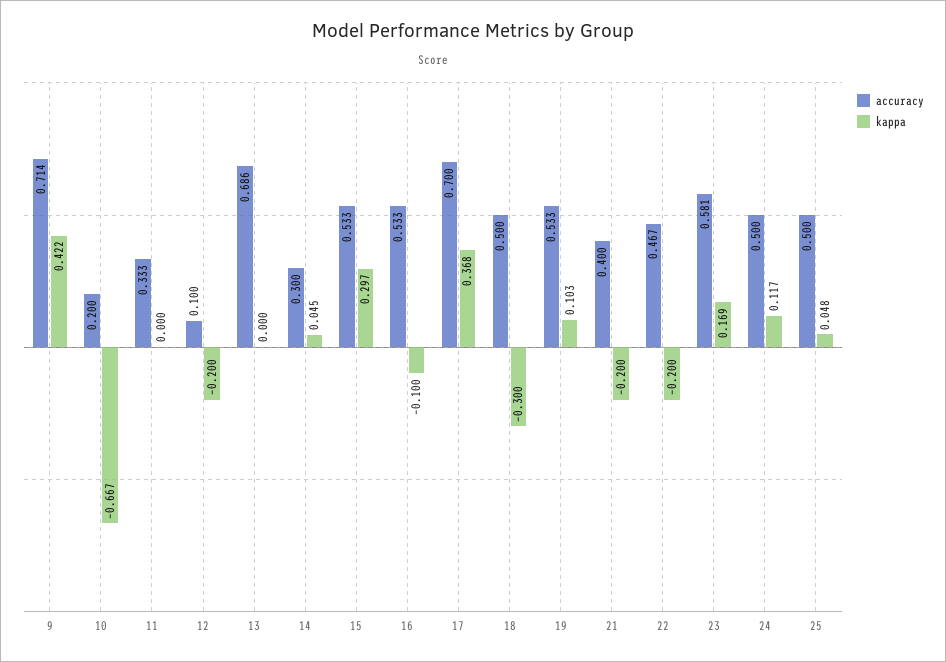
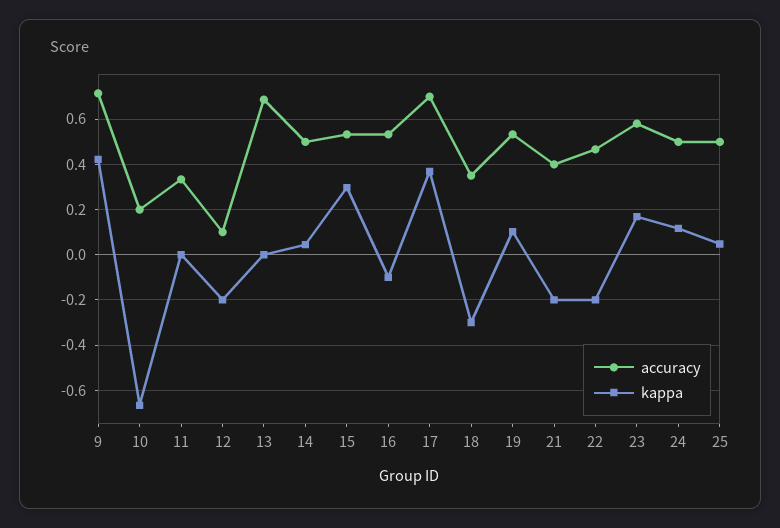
  {
    "accuracy": {
      "9": 0.714,
      "10": 0.2,
      "11": 0.333,
      "12": 0.1,
      "13": 0.686,
-     "14": 0.3,
+     "14": 0.5,
      "15": 0.533,
      "16": 0.533,
      "17": 0.7,
-     "18": 0.5,
+     "18": 0.35,
      "19": 0.533,
      "21": 0.4,
      "22": 0.467,
      "23": 0.581,
      "24": 0.5,
      "25": 0.5
    },
    "kappa": {
      "9": 0.422,
      "10": -0.667,
      "11": 0,
      "12": -0.2,
      "13": 0,
      "14": 0.045,
      "15": 0.297,
      "16": -0.1,
      "17": 0.368,
      "18": -0.3,
      "19": 0.103,
      "21": -0.2,
      "22": -0.2,
      "23": 0.169,
      "24": 0.117,
      "25": 0.048
    }
  }

